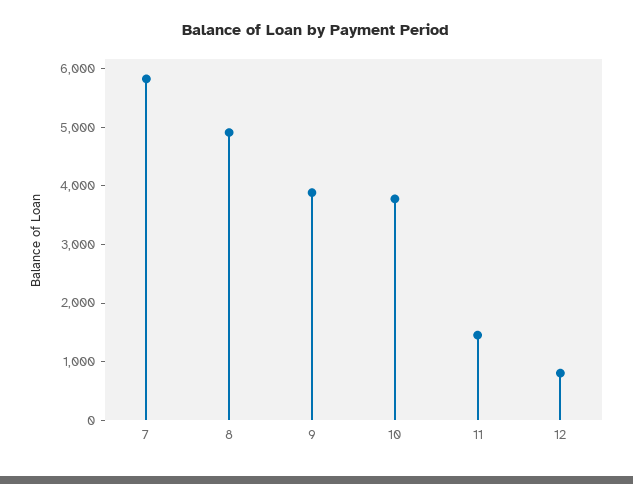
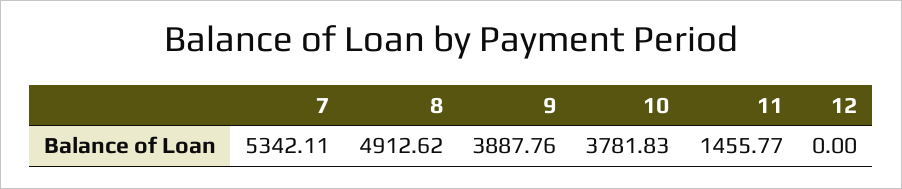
  {
-   "7": 5800,
+   "7": 5342.11,
    "8": 4912.62,
    "9": 3887.76,
    "10": 3781.83,
    "11": 1455.77,
-   "12": 800
+   "12": 0
  }

